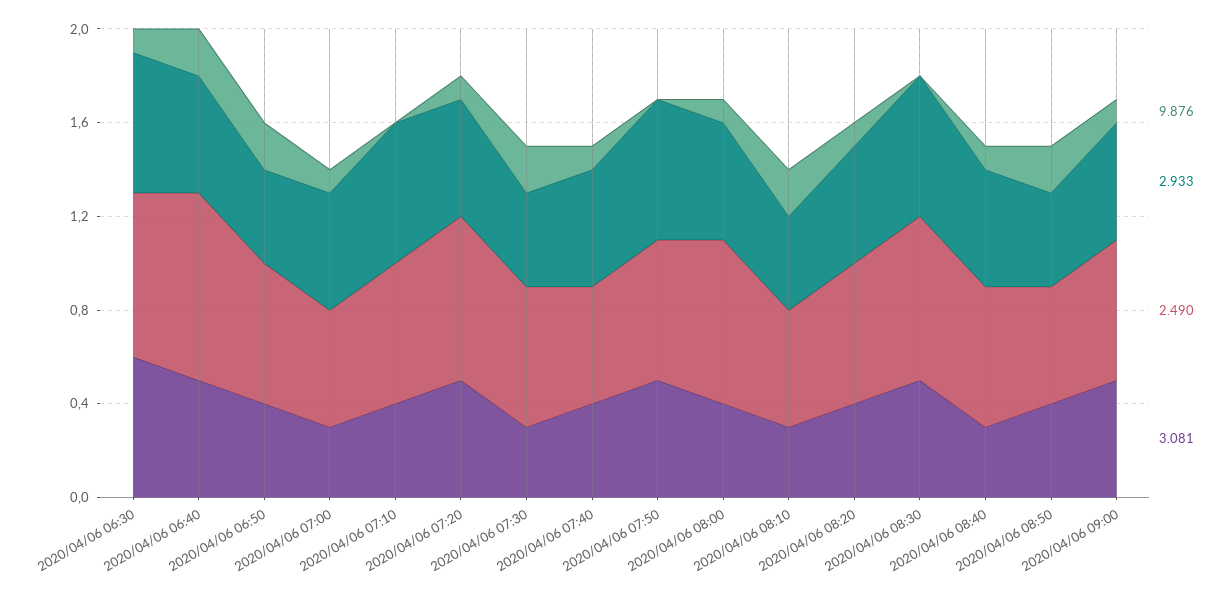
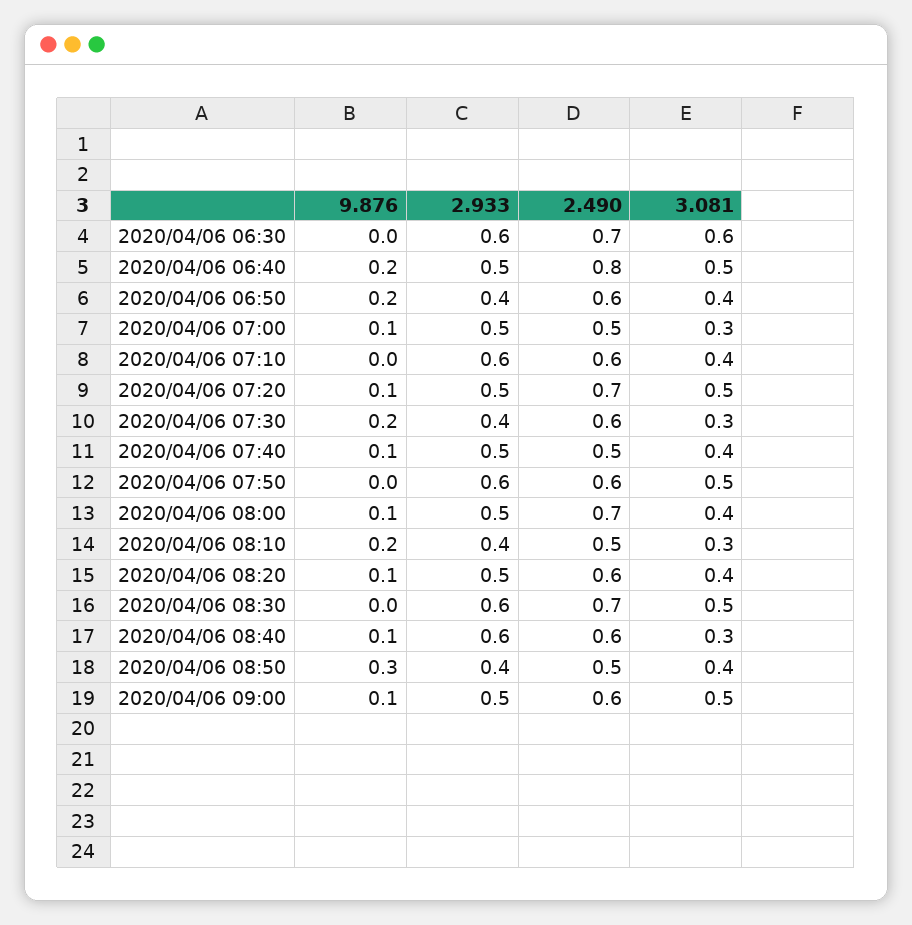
  {
    "9.876": {
-     "2020/04/06 06:30": 0.1,
+     "2020/04/06 06:30": 0,
      "2020/04/06 06:40": 0.2,
      "2020/04/06 06:50": 0.2,
      "2020/04/06 07:00": 0.1,
      "2020/04/06 07:10": 0,
      "2020/04/06 07:20": 0.1,
      "2020/04/06 07:30": 0.2,
      "2020/04/06 07:40": 0.1,
      "2020/04/06 07:50": 0,
      "2020/04/06 08:00": 0.1,
      "2020/04/06 08:10": 0.2,
      "2020/04/06 08:20": 0.1,
      "2020/04/06 08:30": 0,
      "2020/04/06 08:40": 0.1,
-     "2020/04/06 08:50": 0.2,
+     "2020/04/06 08:50": 0.3,
      "2020/04/06 09:00": 0.1
    },
    "2.933": {
      "2020/04/06 06:30": 0.6,
      "2020/04/06 06:40": 0.5,
      "2020/04/06 06:50": 0.4,
      "2020/04/06 07:00": 0.5,
      "2020/04/06 07:10": 0.6,
      "2020/04/06 07:20": 0.5,
      "2020/04/06 07:30": 0.4,
      "2020/04/06 07:40": 0.5,
      "2020/04/06 07:50": 0.6,
      "2020/04/06 08:00": 0.5,
      "2020/04/06 08:10": 0.4,
      "2020/04/06 08:20": 0.5,
      "2020/04/06 08:30": 0.6,
-     "2020/04/06 08:40": 0.5,
+     "2020/04/06 08:40": 0.6,
      "2020/04/06 08:50": 0.4,
      "2020/04/06 09:00": 0.5
    },
    "2.490": {
      "2020/04/06 06:30": 0.7,
      "2020/04/06 06:40": 0.8,
      "2020/04/06 06:50": 0.6,
      "2020/04/06 07:00": 0.5,
      "2020/04/06 07:10": 0.6,
      "2020/04/06 07:20": 0.7,
      "2020/04/06 07:30": 0.6,
      "2020/04/06 07:40": 0.5,
      "2020/04/06 07:50": 0.6,
      "2020/04/06 08:00": 0.7,
      "2020/04/06 08:10": 0.5,
      "2020/04/06 08:20": 0.6,
      "2020/04/06 08:30": 0.7,
      "2020/04/06 08:40": 0.6,
      "2020/04/06 08:50": 0.5,
      "2020/04/06 09:00": 0.6
    },
    "3.081": {
      "2020/04/06 06:30": 0.6,
      "2020/04/06 06:40": 0.5,
      "2020/04/06 06:50": 0.4,
      "2020/04/06 07:00": 0.3,
      "2020/04/06 07:10": 0.4,
      "2020/04/06 07:20": 0.5,
      "2020/04/06 07:30": 0.3,
      "2020/04/06 07:40": 0.4,
      "2020/04/06 07:50": 0.5,
      "2020/04/06 08:00": 0.4,
      "2020/04/06 08:10": 0.3,
      "2020/04/06 08:20": 0.4,
      "2020/04/06 08:30": 0.5,
      "2020/04/06 08:40": 0.3,
      "2020/04/06 08:50": 0.4,
      "2020/04/06 09:00": 0.5
    }
  }

